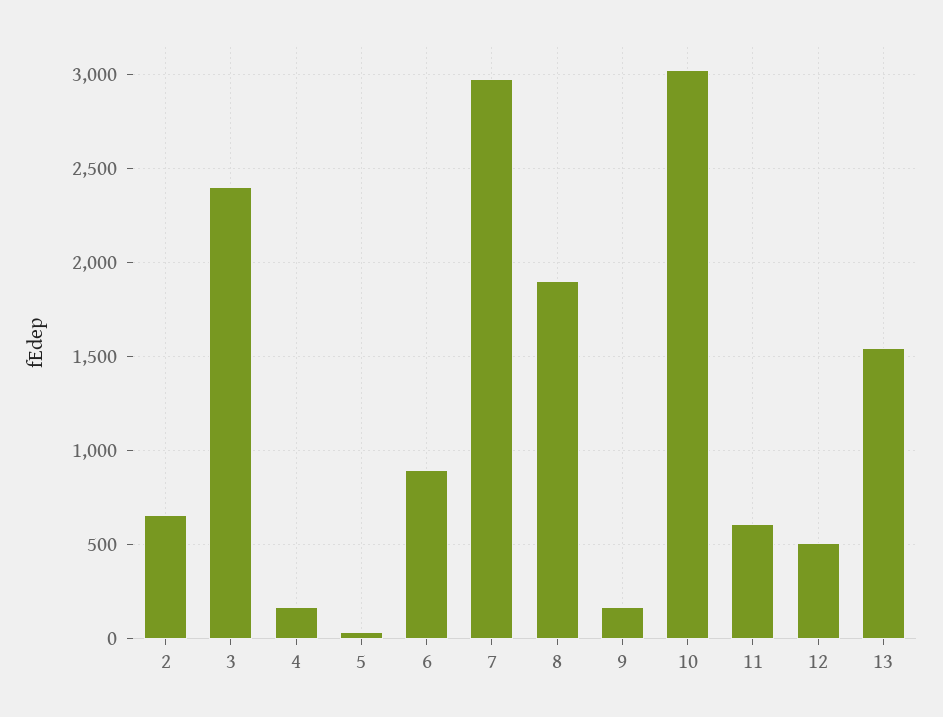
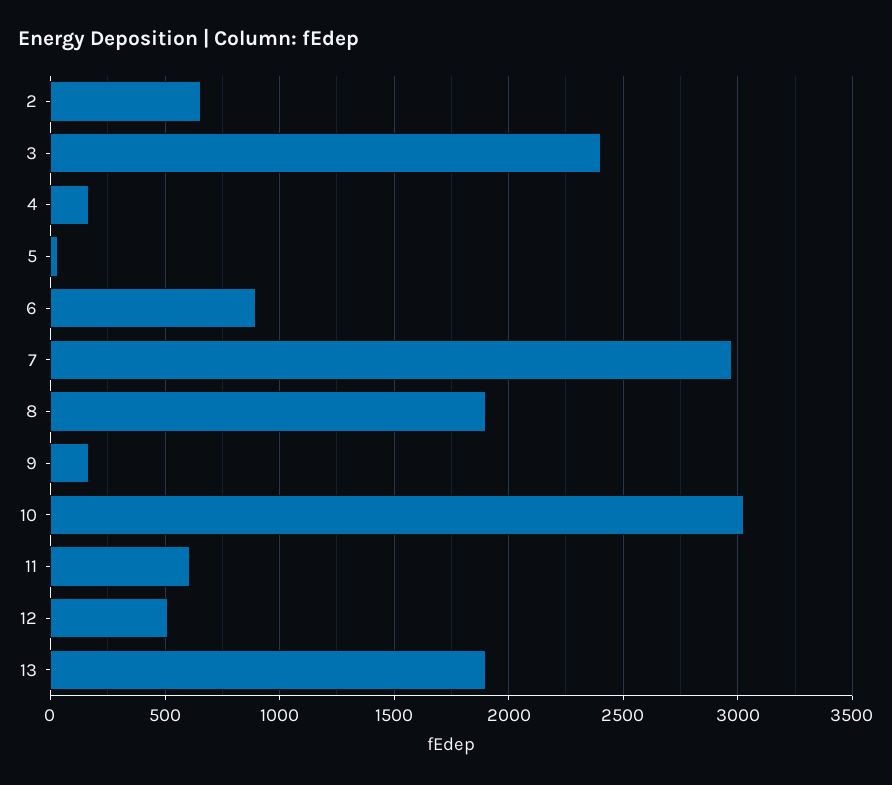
  {
    "2": 650,
    "3": 2400,
    "4": 150,
    "5": 50,
    "6": 900,
    "7": 2950,
    "8": 1900,
    "9": 150,
    "10": 3050,
    "11": 600,
    "12": 500,
-   "13": 1550
+   "13": 1900
  }

